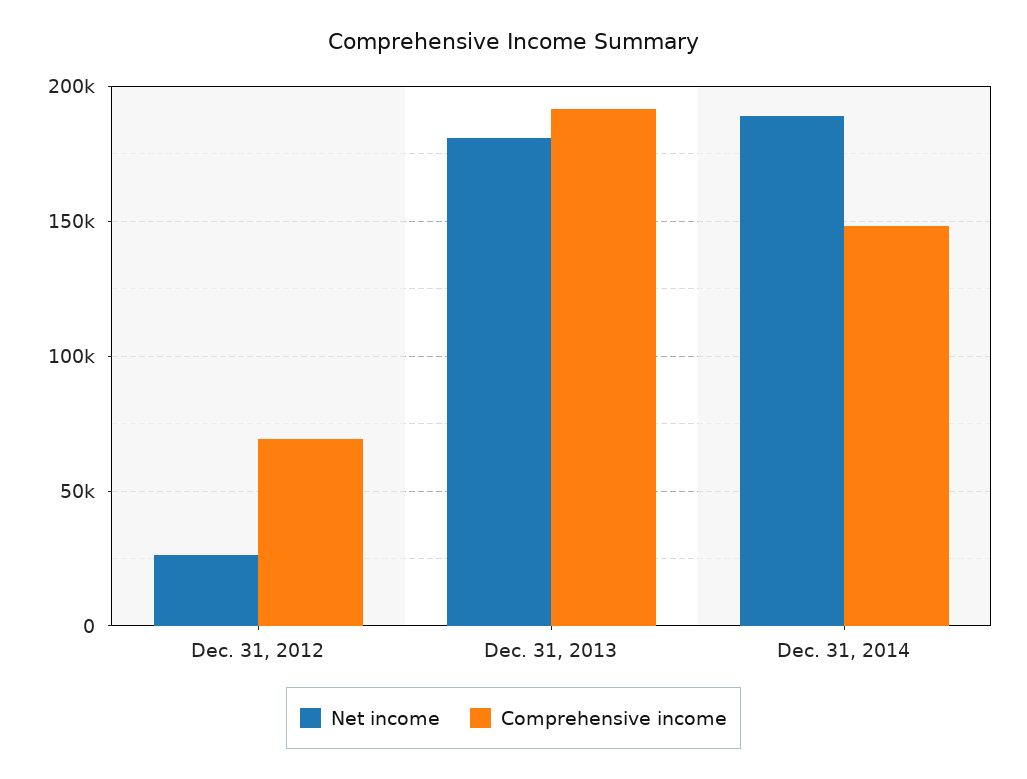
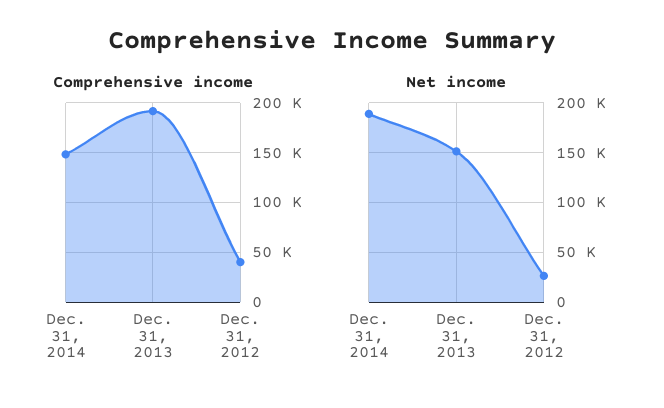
  {
    "Net income": {
      "Dec. 31, 2012": 25000,
-     "Dec. 31, 2013": 180000,
+     "Dec. 31, 2013": 150000,
      "Dec. 31, 2014": 190000
    },
    "Comprehensive income": {
-     "Dec. 31, 2012": 70000,
+     "Dec. 31, 2012": 40000,
      "Dec. 31, 2013": 190000,
      "Dec. 31, 2014": 150000
    }
  }

